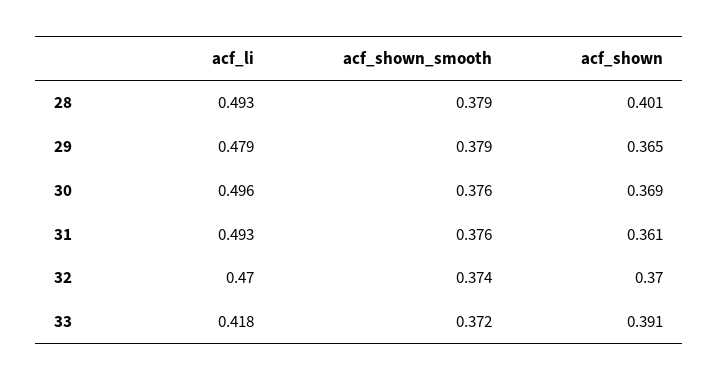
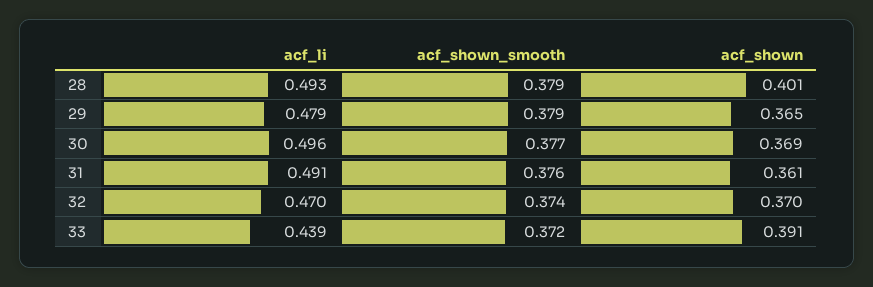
  {
    "acf_li": {
      "28": 0.493,
      "29": 0.479,
      "30": 0.496,
-     "31": 0.493,
+     "31": 0.491,
      "32": 0.47,
-     "33": 0.418
+     "33": 0.439
    },
    "acf_shown_smooth": {
      "28": 0.379,
      "29": 0.379,
-     "30": 0.376,
+     "30": 0.377,
      "31": 0.376,
      "32": 0.374,
      "33": 0.372
    },
    "acf_shown": {
      "28": 0.401,
      "29": 0.365,
      "30": 0.369,
      "31": 0.361,
      "32": 0.37,
      "33": 0.391
    }
  }

